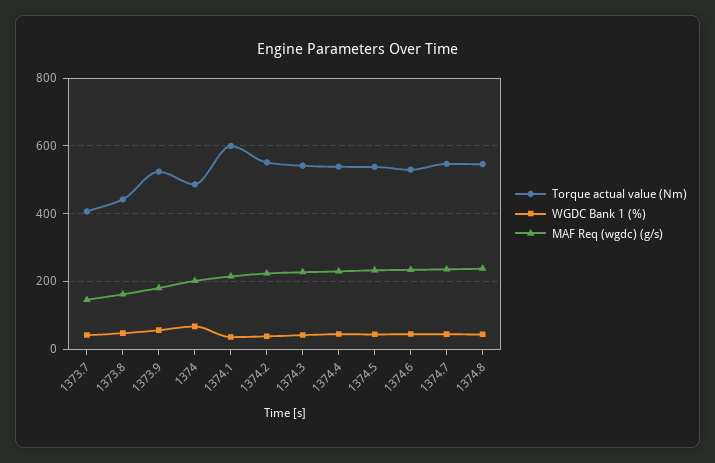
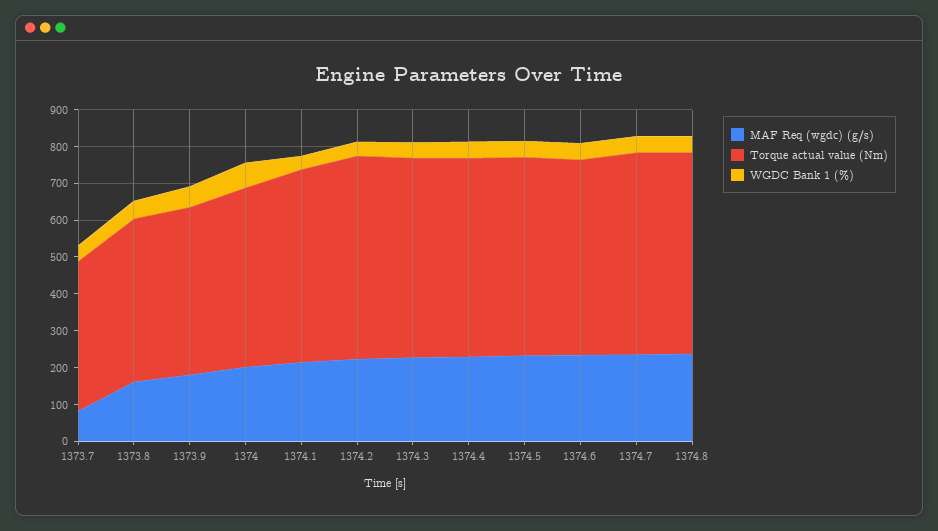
  {
    "Torque actual value (Nm)": {
      "1373.7": 400,
      "1373.8": 440,
-     "1373.9": 520,
+     "1373.9": 450,
      "1374": 480,
-     "1374.1": 600,
+     "1374.1": 525,
      "1374.2": 560,
      "1374.3": 540,
      "1374.4": 540,
      "1374.5": 540,
      "1374.6": 520,
      "1374.7": 540,
      "1374.8": 540
    },
    "WGDC Bank 1 (%)": {
      "1373.7": 40,
      "1373.8": 40,
      "1373.9": 60,
      "1374": 60,
      "1374.1": 40,
      "1374.2": 40,
      "1374.3": 40,
      "1374.4": 40,
      "1374.5": 40,
      "1374.6": 40,
      "1374.7": 40,
      "1374.8": 40
    },
    "MAF Req (wgdc) (g/s)": {
-     "1373.7": 140,
+     "1373.7": 75,
      "1373.8": 160,
      "1373.9": 180,
      "1374": 200,
      "1374.1": 220,
      "1374.2": 220,
      "1374.3": 220,
      "1374.4": 220,
      "1374.5": 240,
      "1374.6": 240,
      "1374.7": 240,
      "1374.8": 240
    }
  }

